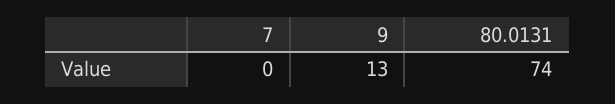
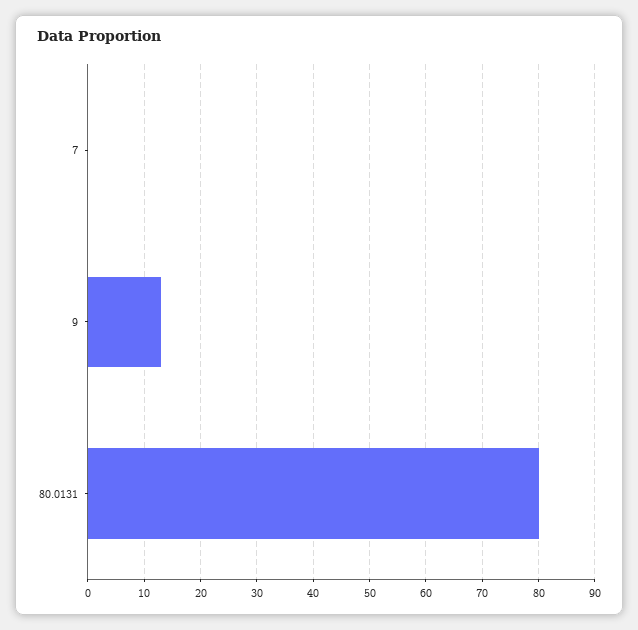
  {
    "7": 0,
    "9": 13,
-   "80.0131": 74
+   "80.0131": 80
  }

